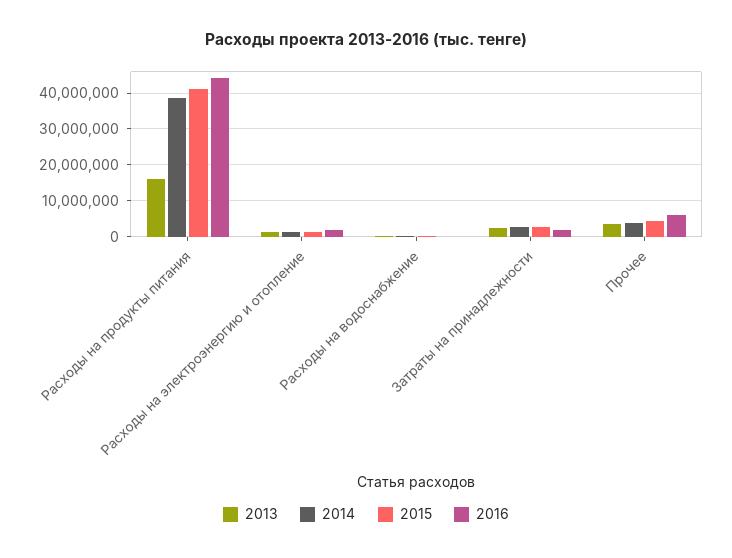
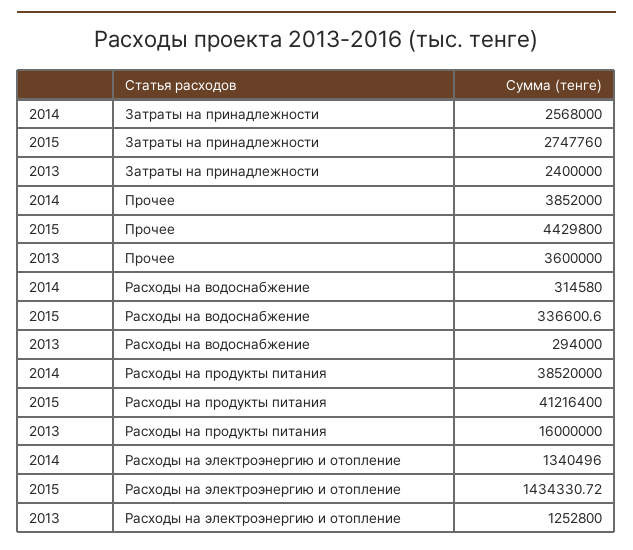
  {
    "2013": {
      "Расходы на продукты питания": 16000000,
      "Расходы на электроэнергию и отопление": 1252800,
      "Расходы на водоснабжение": 294000,
      "Затраты на принадлежности": 2400000,
      "Прочее": 3600000
    },
    "2014": {
      "Расходы на продукты питания": 38520000,
      "Расходы на электроэнергию и отопление": 1340496,
      "Расходы на водоснабжение": 314580,
      "Затраты на принадлежности": 2568000,
      "Прочее": 3852000
    },
    "2015": {
      "Расходы на продукты питания": 41216400,
      "Расходы на электроэнергию и отопление": 1434330.72,
      "Расходы на водоснабжение": 336600.6,
      "Затраты на принадлежности": 2747760,
      "Прочее": 4429800
-   },
+   }
-   "2016": {
-     "Расходы на продукты питания": 44000000,
-     "Расходы на электроэнергию и отопление": 2000000,
-     "Расходы на водоснабжение": 0,
-     "Затраты на принадлежности": 2000000,
-     "Прочее": 6000000
-   }
  }

